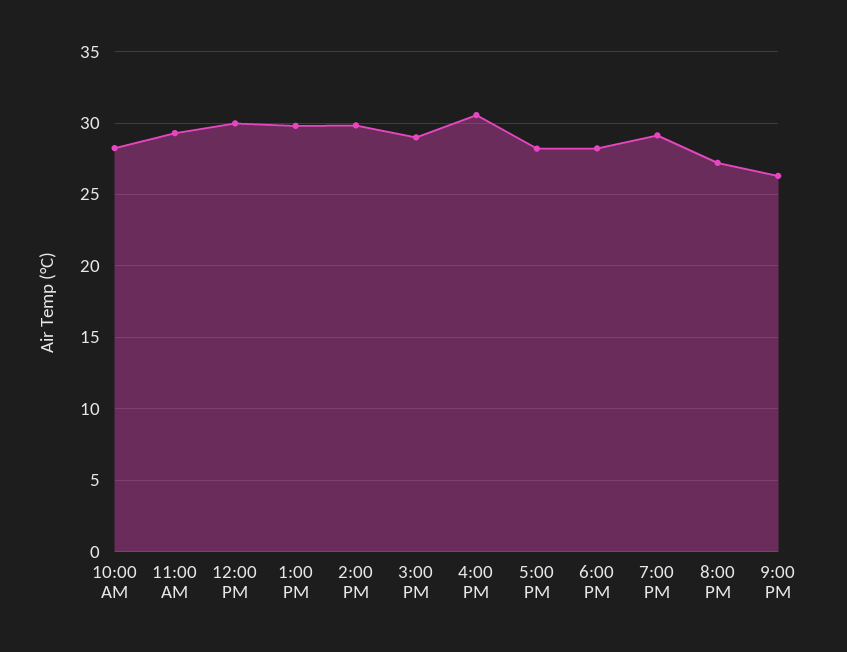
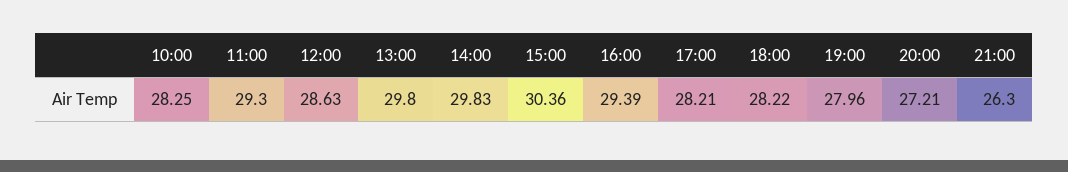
  {
    "10:00 AM": 28.25,
    "11:00 AM": 29.3,
-   "12:00 PM": 30,
+   "12:00 PM": 28.63,
    "1:00 PM": 29.8,
    "2:00 PM": 29.83,
-   "3:00 PM": 29,
+   "3:00 PM": 30.36,
-   "4:00 PM": 30.5,
+   "4:00 PM": 29.39,
    "5:00 PM": 28.21,
    "6:00 PM": 28.22,
-   "7:00 PM": 29,
+   "7:00 PM": 27.96,
    "8:00 PM": 27.21,
    "9:00 PM": 26.3
  }

